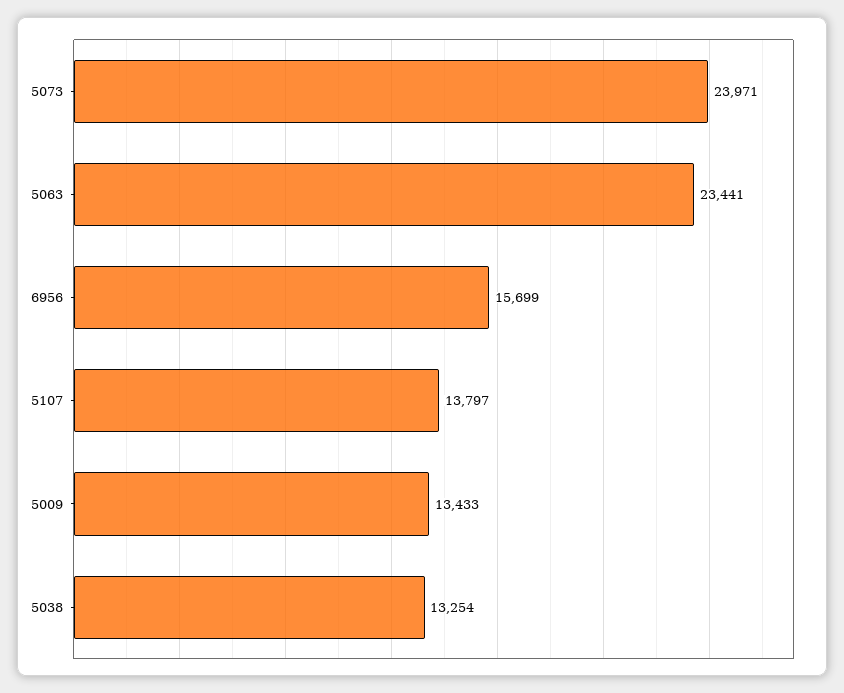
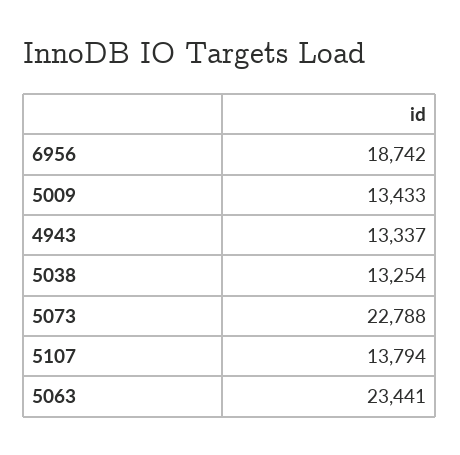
  {
-   "5073": 23971,
+   "5073": 22788,
    "5063": 23441,
-   "6956": 15699,
+   "6956": 18742,
-   "5107": 13797,
+   "5107": 13794,
    "5009": 13433,
-   "5038": 13254
+   "5038": 13254,
+   "4943": 13337
  }

